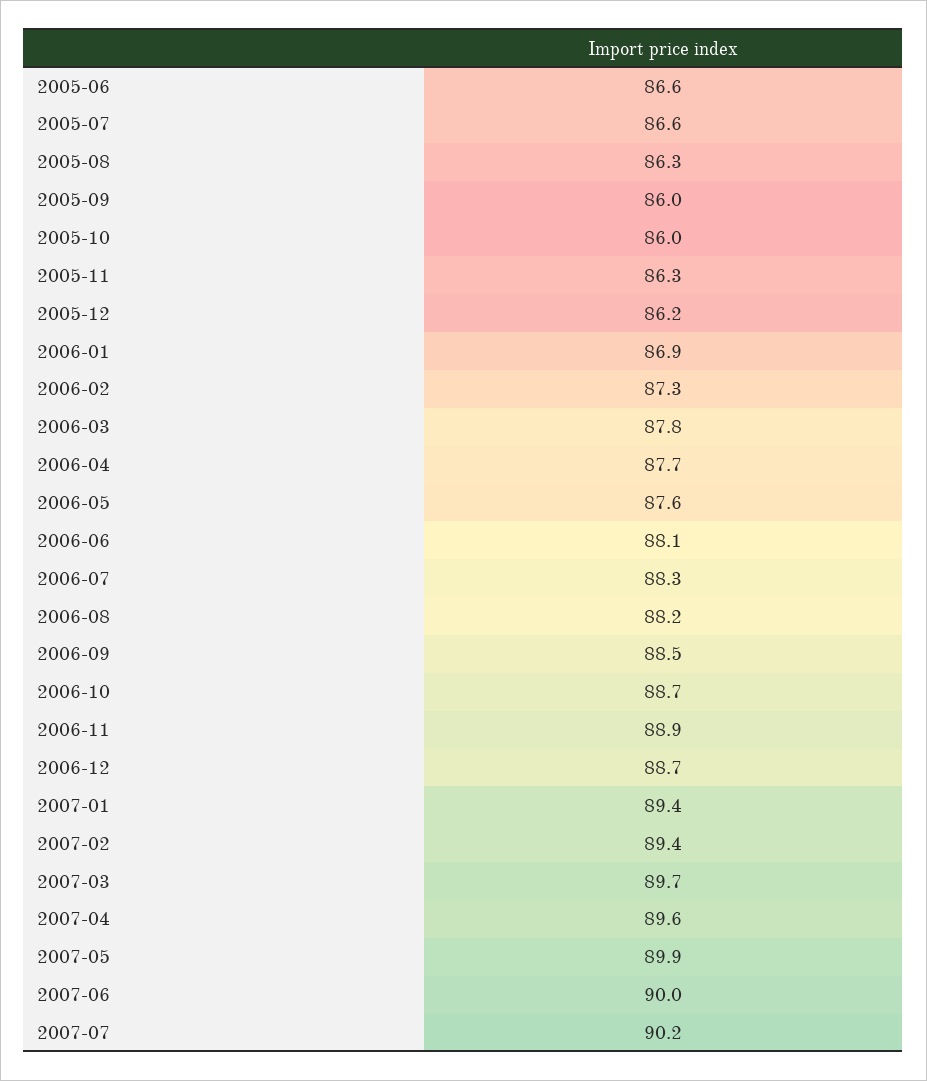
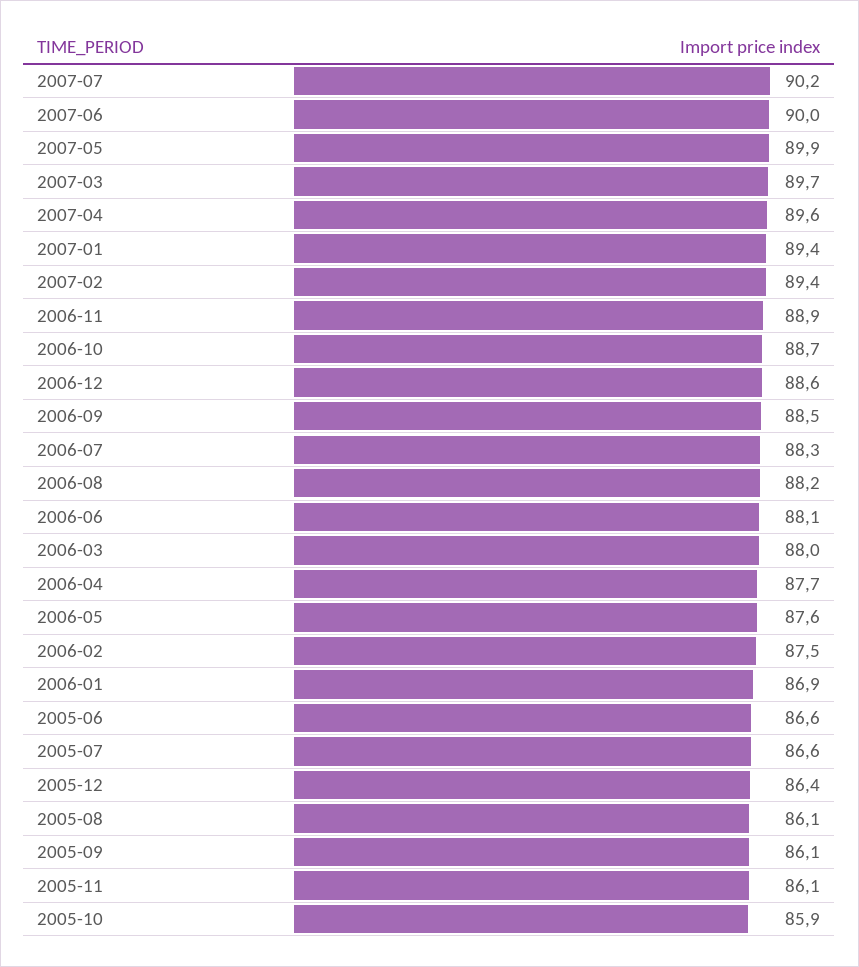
  {
    "2005-06": 86.6,
    "2005-07": 86.6,
-   "2005-08": 86.3,
+   "2005-08": 86.1,
-   "2005-09": 86,
+   "2005-09": 86.1,
-   "2005-10": 86,
+   "2005-10": 85.9,
-   "2005-11": 86.3,
+   "2005-11": 86.1,
-   "2005-12": 86.2,
+   "2005-12": 86.4,
    "2006-01": 86.9,
-   "2006-02": 87.3,
+   "2006-02": 87.5,
-   "2006-03": 87.8,
+   "2006-03": 88,
    "2006-04": 87.7,
    "2006-05": 87.6,
    "2006-06": 88.1,
    "2006-07": 88.3,
    "2006-08": 88.2,
    "2006-09": 88.5,
    "2006-10": 88.7,
    "2006-11": 88.9,
-   "2006-12": 88.7,
+   "2006-12": 88.6,
    "2007-01": 89.4,
    "2007-02": 89.4,
    "2007-03": 89.7,
    "2007-04": 89.6,
    "2007-05": 89.9,
    "2007-06": 90,
    "2007-07": 90.2
  }

